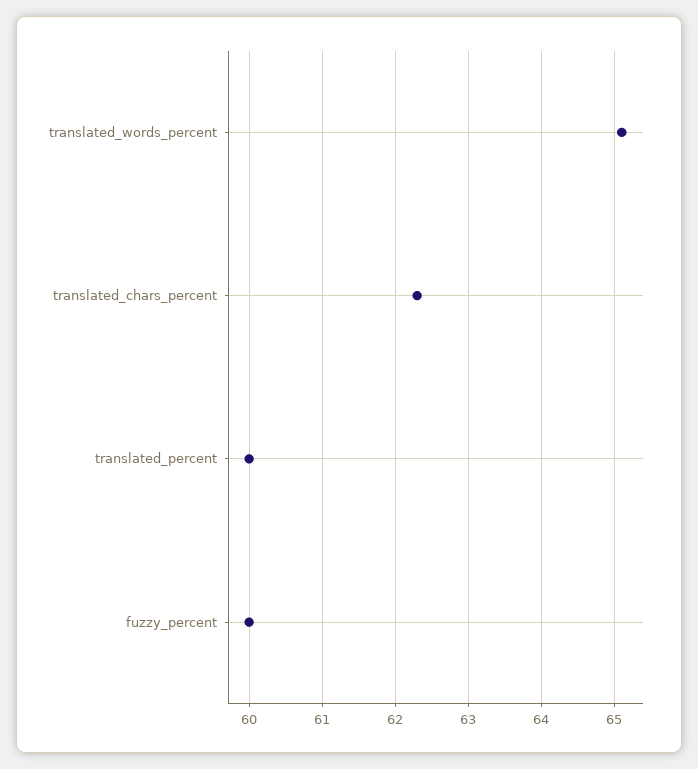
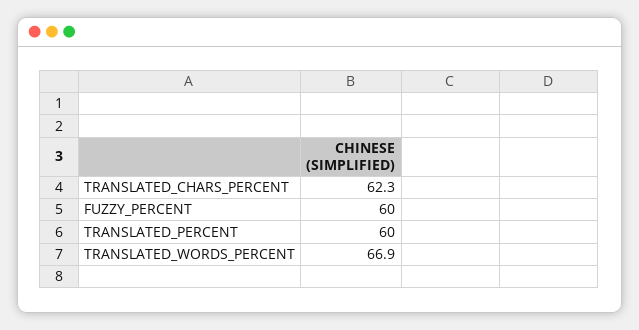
  {
-   "translated_words_percent": 65.1,
+   "translated_words_percent": 66.9,
    "translated_chars_percent": 62.3,
    "translated_percent": 60,
    "fuzzy_percent": 60
  }

